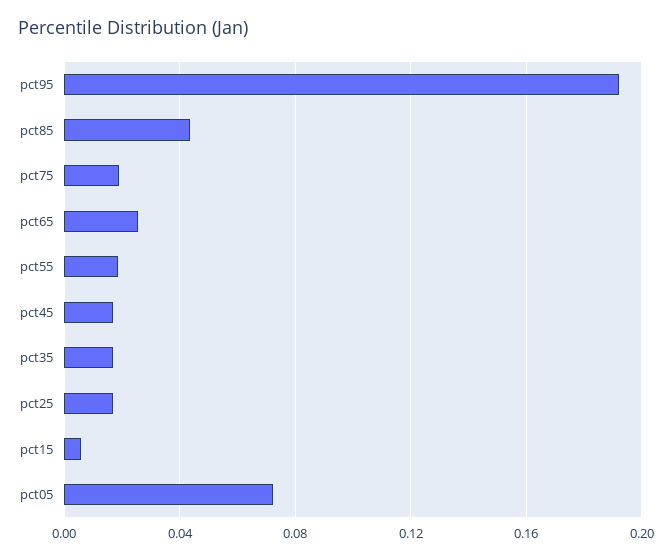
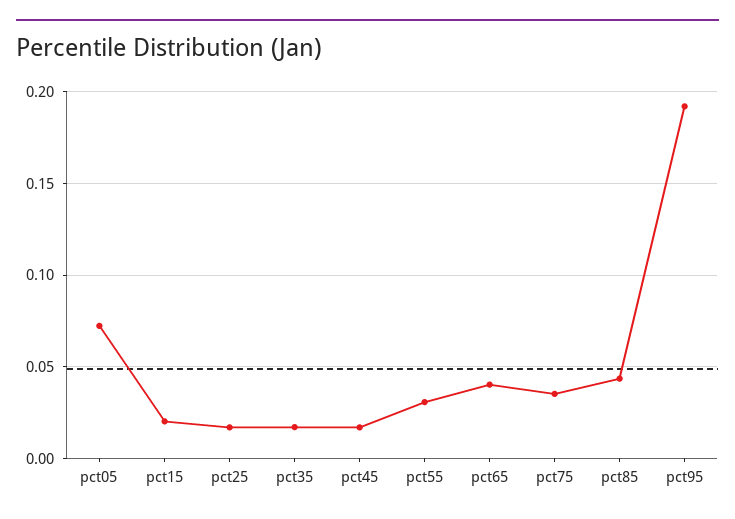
  {
    "pct95": 0.19,
    "pct85": 0.045,
-   "pct75": 0.02,
+   "pct75": 0.035,
-   "pct65": 0.025,
+   "pct65": 0.04,
-   "pct55": 0.02,
+   "pct55": 0.03,
    "pct45": 0.015,
    "pct35": 0.015,
    "pct25": 0.015,
-   "pct15": 0.005,
+   "pct15": 0.02,
    "pct05": 0.07
  }

